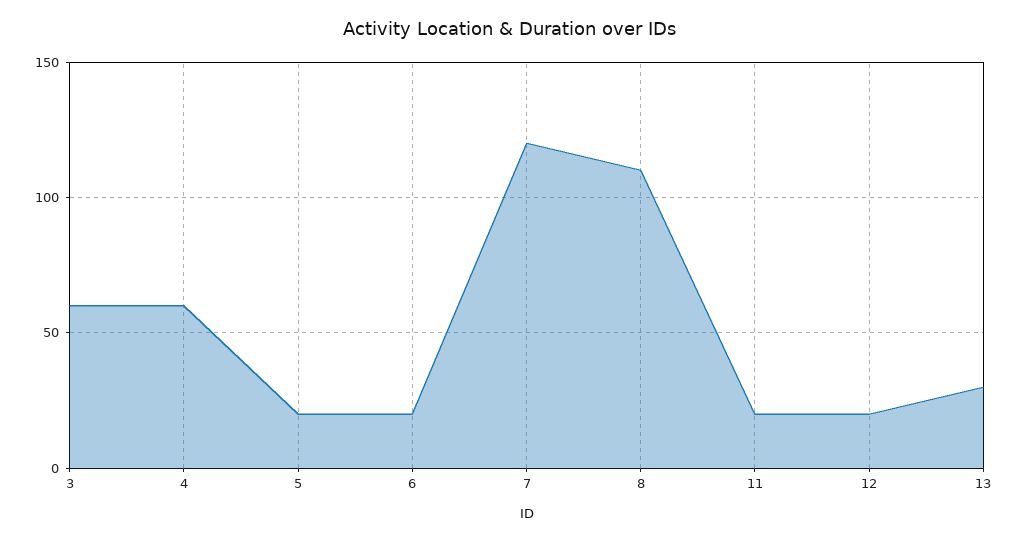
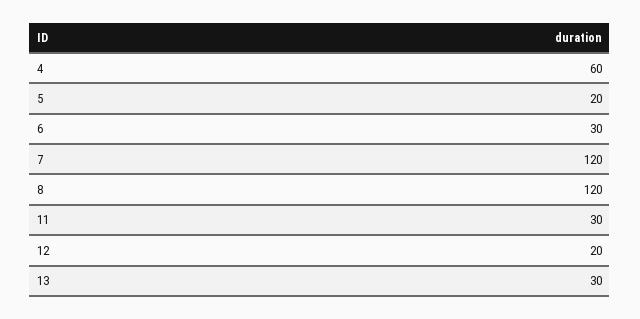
  {
-   "3": 60,
    "4": 60,
    "5": 20,
-   "6": 20,
+   "6": 30,
    "7": 120,
-   "8": 110,
+   "8": 120,
-   "11": 20,
+   "11": 30,
    "12": 20,
    "13": 30
  }

